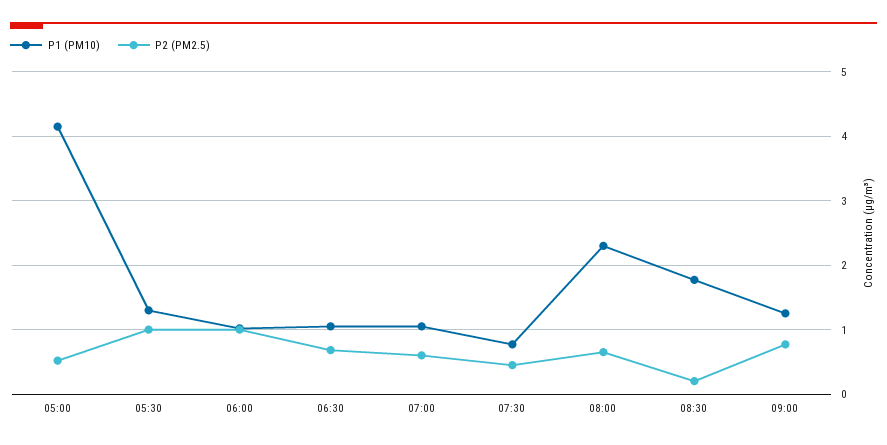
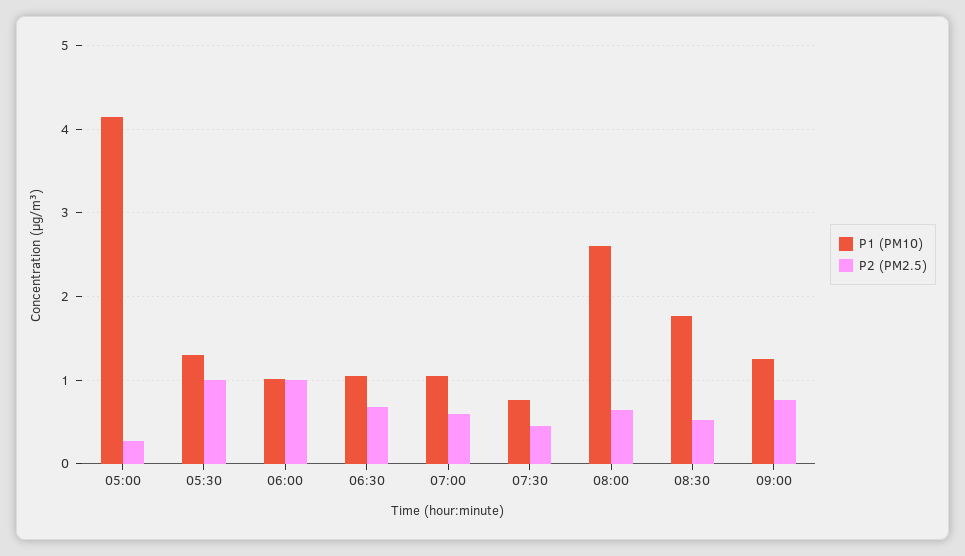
  {
    "P1 (PM10)": {
      "05:00": 4.2,
      "05:30": 1.3,
      "06:00": 1,
      "06:30": 1.1,
      "07:00": 1.1,
      "07:30": 0.8,
-     "08:00": 2.3,
+     "08:00": 2.6,
      "08:30": 1.8,
      "09:00": 1.3
    },
    "P2 (PM2.5)": {
-     "05:00": 0.5,
+     "05:00": 0.3,
      "05:30": 1,
      "06:00": 1,
      "06:30": 0.7,
      "07:00": 0.6,
      "07:30": 0.5,
      "08:00": 0.7,
-     "08:30": 0.2,
+     "08:30": 0.5,
      "09:00": 0.8
    }
  }

